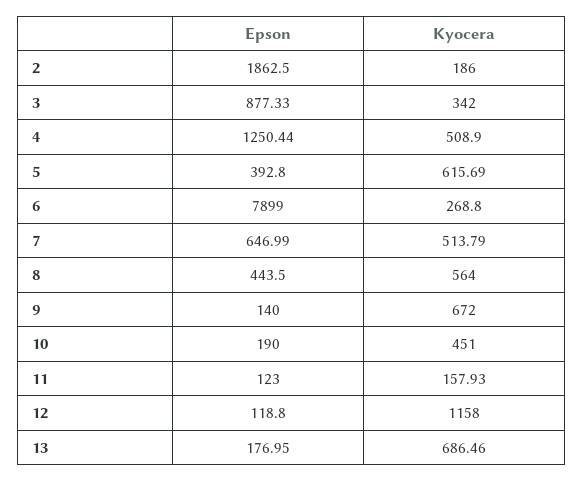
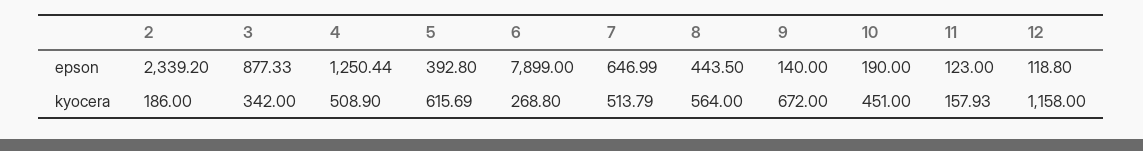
  {
    "Epson": {
-     "2": 1862.5,
+     "2": 2339.2,
      "3": 877.33,
      "4": 1250.44,
      "5": 392.8,
      "6": 7899,
      "7": 646.99,
      "8": 443.5,
      "9": 140,
      "10": 190,
      "11": 123,
-     "12": 118.8,
+     "12": 118.8
-     "13": 176.95
    },
    "Kyocera": {
      "2": 186,
      "3": 342,
      "4": 508.9,
      "5": 615.69,
      "6": 268.8,
      "7": 513.79,
      "8": 564,
      "9": 672,
      "10": 451,
      "11": 157.93,
-     "12": 1158,
+     "12": 1158
-     "13": 686.46
    }
  }

